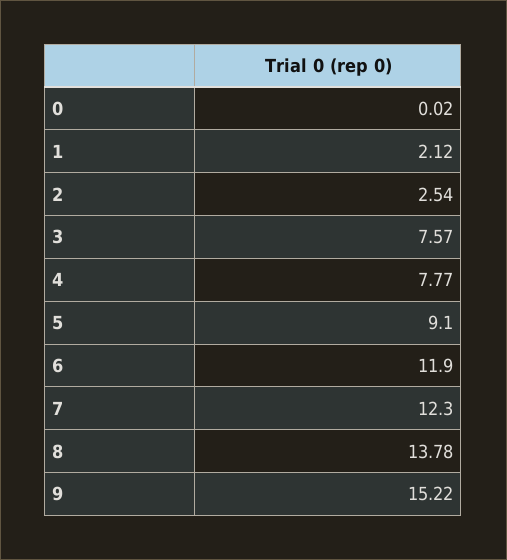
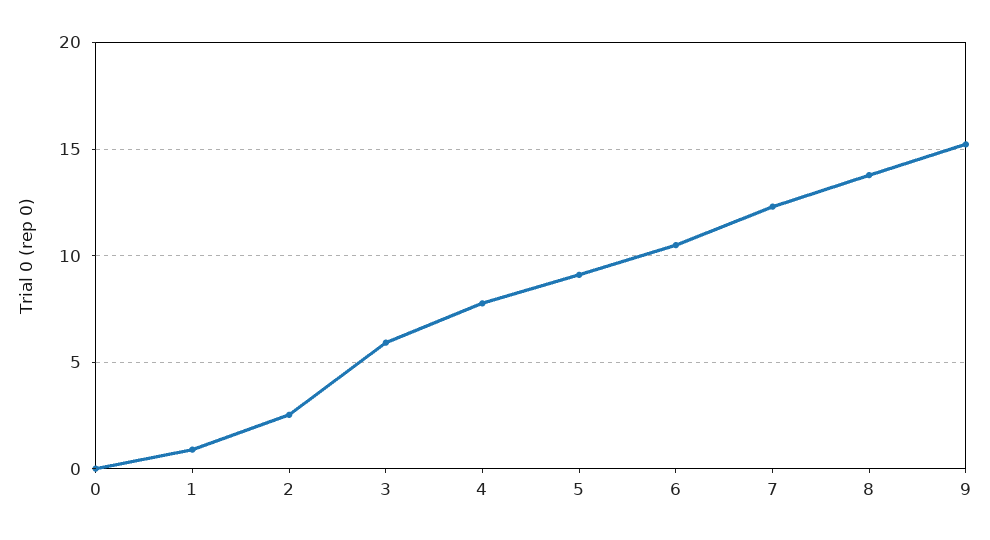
  {
    "0": 0.02,
-   "1": 2.12,
+   "1": 1,
    "2": 2.54,
-   "3": 7.57,
+   "3": 6,
    "4": 7.77,
    "5": 9.1,
-   "6": 11.9,
+   "6": 10.5,
    "7": 12.3,
    "8": 13.78,
    "9": 15.22
  }

